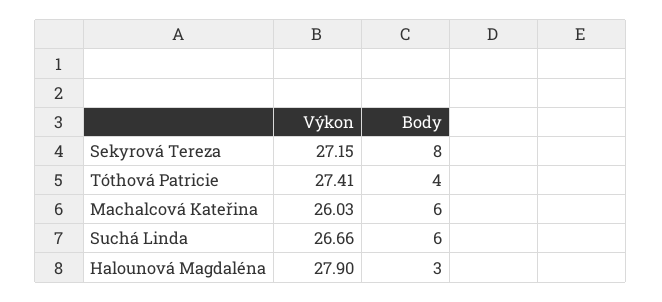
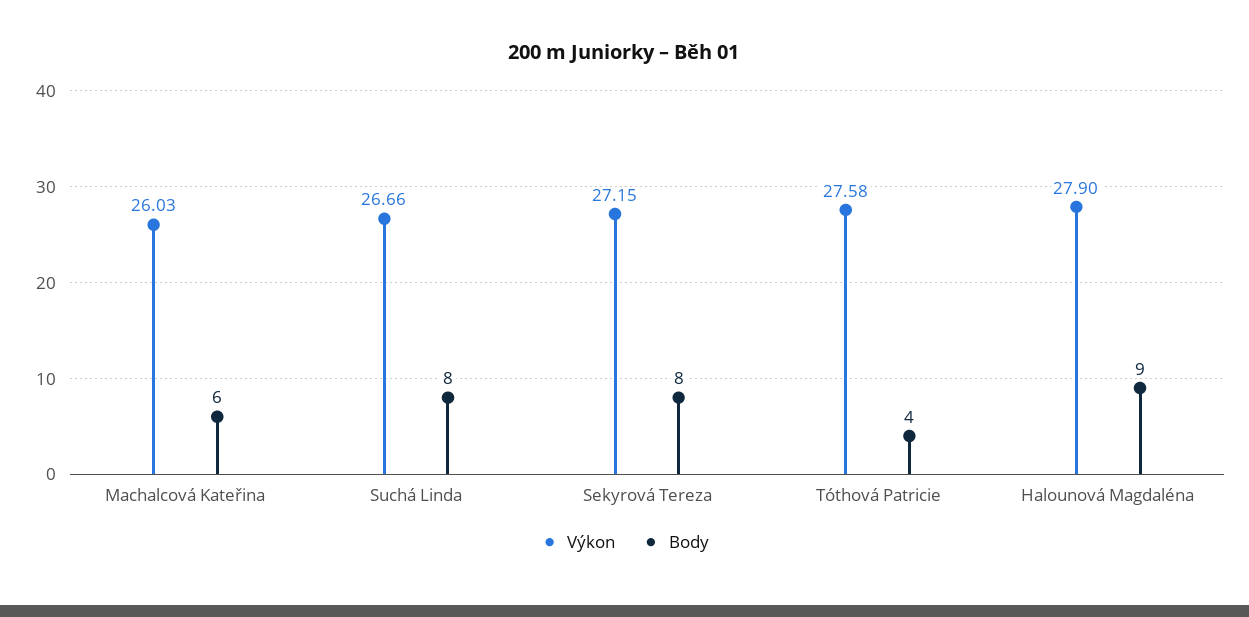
  {
    "Výkon": {
      "Sekyrová Tereza": 27.15,
-     "Tóthová Patricie": 27.41,
+     "Tóthová Patricie": 27.58,
      "Machalcová Kateřina": 26.03,
      "Suchá Linda": 26.66,
      "Halounová Magdaléna": 27.9
    },
    "Body": {
      "Sekyrová Tereza": 8,
      "Tóthová Patricie": 4,
      "Machalcová Kateřina": 6,
-     "Suchá Linda": 6,
+     "Suchá Linda": 8,
-     "Halounová Magdaléna": 3
+     "Halounová Magdaléna": 9
    }
  }

